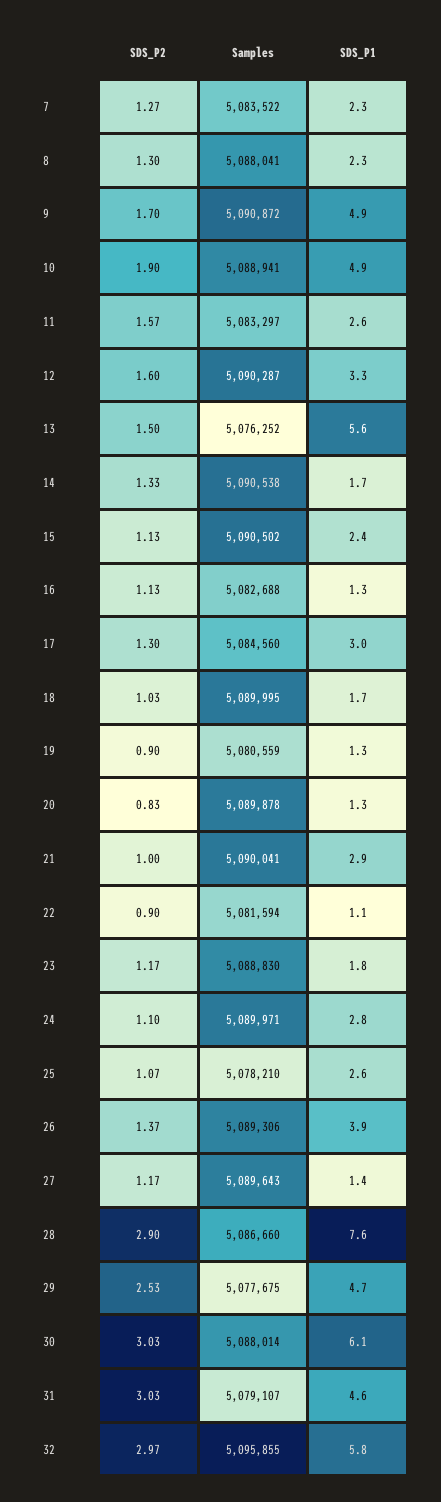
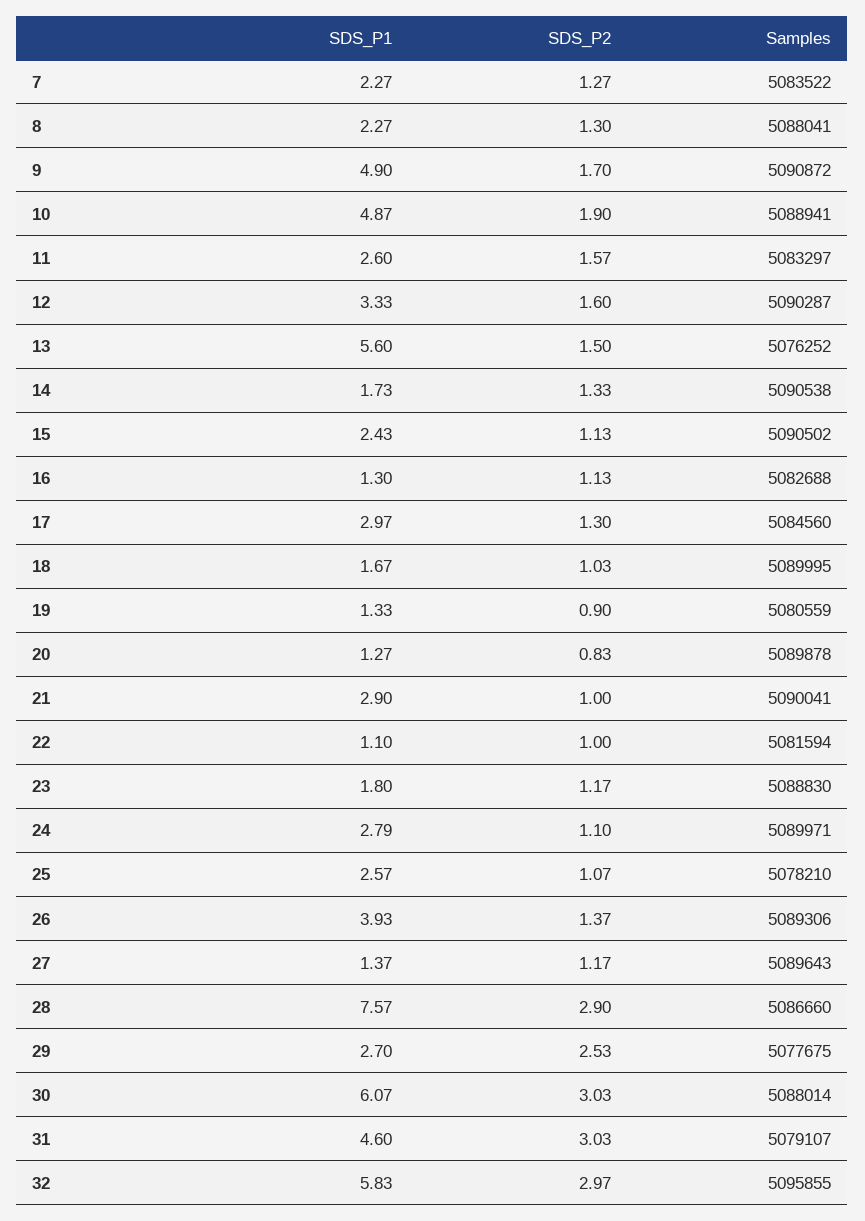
  {
    "SDS_P2": {
      "7": 1.27,
      "8": 1.3,
      "9": 1.7,
      "10": 1.9,
      "11": 1.57,
      "12": 1.6,
      "13": 1.5,
      "14": 1.33,
      "15": 1.13,
      "16": 1.13,
      "17": 1.3,
      "18": 1.03,
      "19": 0.9,
      "20": 0.83,
      "21": 1,
-     "22": 0.9,
+     "22": 1,
      "23": 1.17,
      "24": 1.1,
      "25": 1.07,
      "26": 1.37,
      "27": 1.17,
      "28": 2.9,
      "29": 2.53,
      "30": 3.03,
      "31": 3.03,
      "32": 2.97
    },
    "Samples": {
      "7": 5083522,
      "8": 5088041,
      "9": 5090872,
      "10": 5088941,
      "11": 5083297,
      "12": 5090287,
      "13": 5076252,
      "14": 5090538,
      "15": 5090502,
      "16": 5082688,
      "17": 5084560,
      "18": 5089995,
      "19": 5080559,
      "20": 5089878,
      "21": 5090041,
      "22": 5081594,
      "23": 5088830,
      "24": 5089971,
      "25": 5078210,
      "26": 5089306,
      "27": 5089643,
      "28": 5086660,
      "29": 5077675,
      "30": 5088014,
      "31": 5079107,
      "32": 5095855
    },
    "SDS_P1": {
      "7": 2.27,
      "8": 2.27,
      "9": 4.9,
      "10": 4.87,
      "11": 2.6,
      "12": 3.33,
      "13": 5.6,
      "14": 1.73,
      "15": 2.43,
      "16": 1.3,
      "17": 2.97,
      "18": 1.67,
      "19": 1.33,
      "20": 1.27,
      "21": 2.9,
      "22": 1.1,
      "23": 1.8,
      "24": 2.79,
      "25": 2.57,
      "26": 3.93,
      "27": 1.37,
      "28": 7.57,
-     "29": 4.7,
+     "29": 2.7,
      "30": 6.07,
      "31": 4.6,
      "32": 5.83
    }
  }

